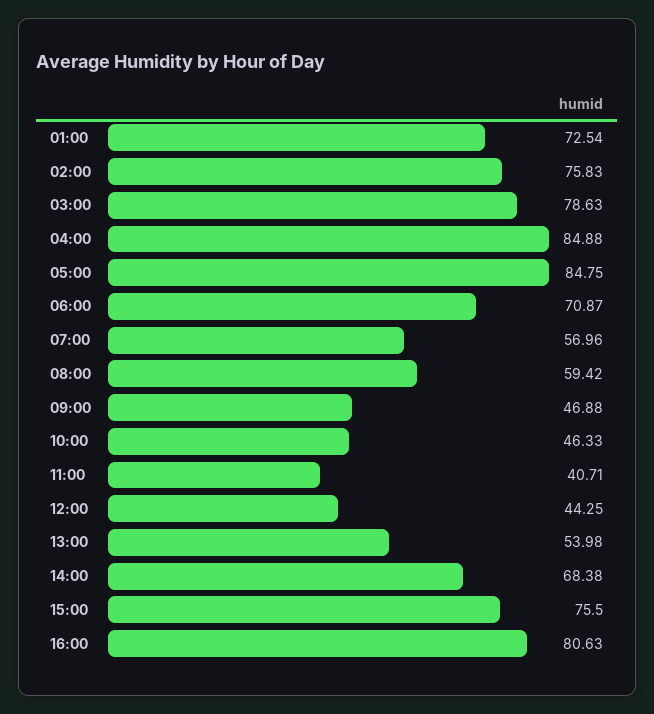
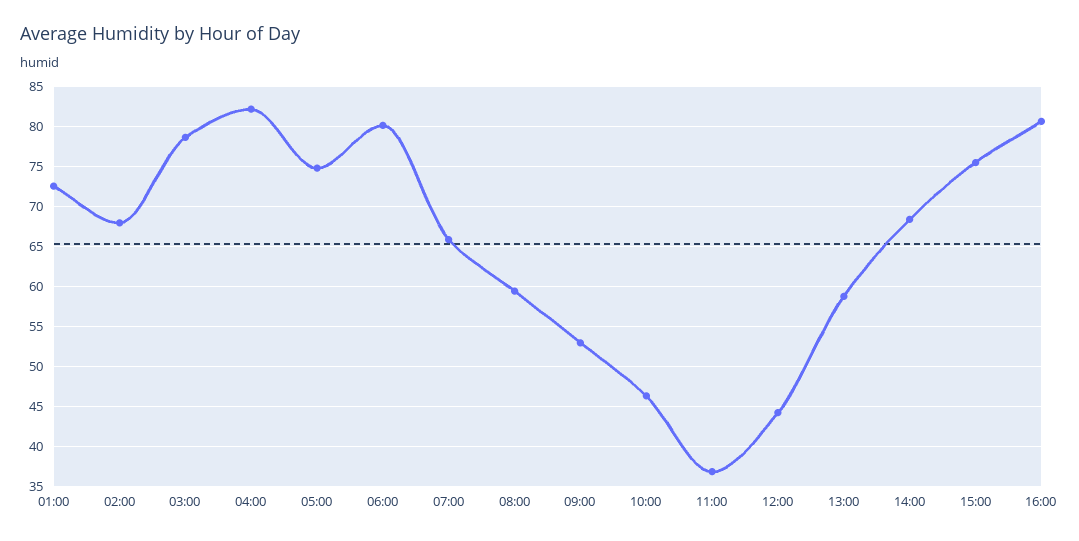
  {
    "01:00": 72.54,
-   "02:00": 75.83,
+   "02:00": 68,
    "03:00": 78.63,
-   "04:00": 84.88,
+   "04:00": 82,
-   "05:00": 84.75,
+   "05:00": 75,
-   "06:00": 70.87,
+   "06:00": 80,
-   "07:00": 56.96,
+   "07:00": 66,
    "08:00": 59.42,
-   "09:00": 46.88,
+   "09:00": 53,
    "10:00": 46.33,
-   "11:00": 40.71,
+   "11:00": 37,
    "12:00": 44.25,
-   "13:00": 53.98,
+   "13:00": 59,
    "14:00": 68.38,
    "15:00": 75.5,
    "16:00": 80.63
  }

